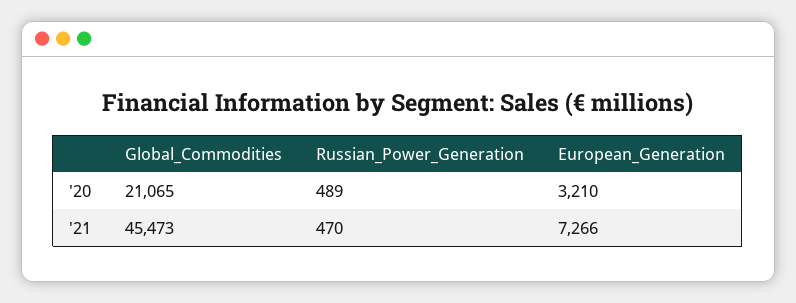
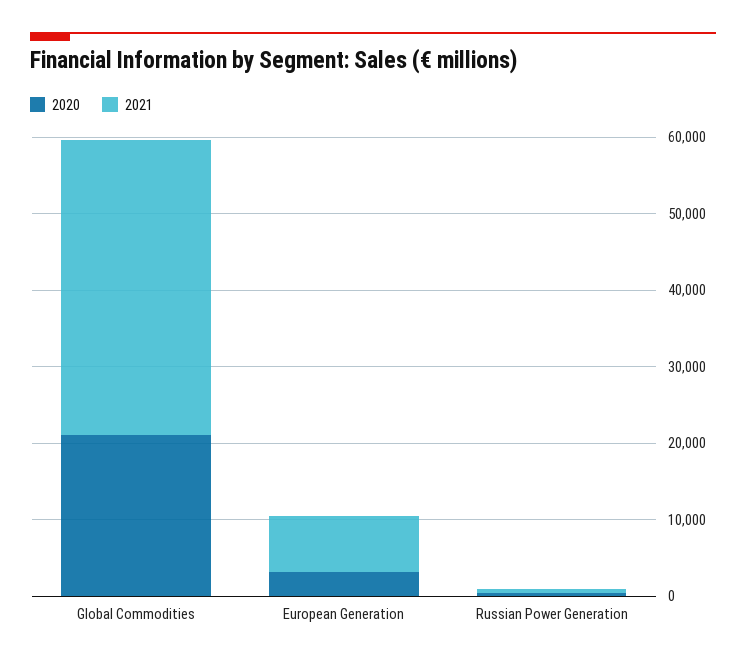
  {
    "'20": {
      "Global_Commodities": 21065,
      "Russian_Power_Generation": 489,
      "European_Generation": 3210
    },
    "'21": {
-     "Global_Commodities": 45473,
+     "Global_Commodities": 38000,
      "Russian_Power_Generation": 470,
      "European_Generation": 7266
    }
  }

